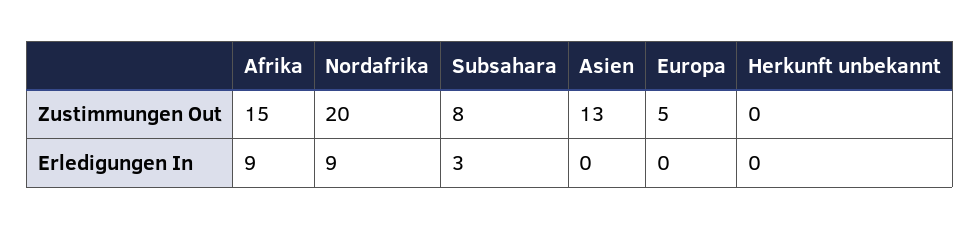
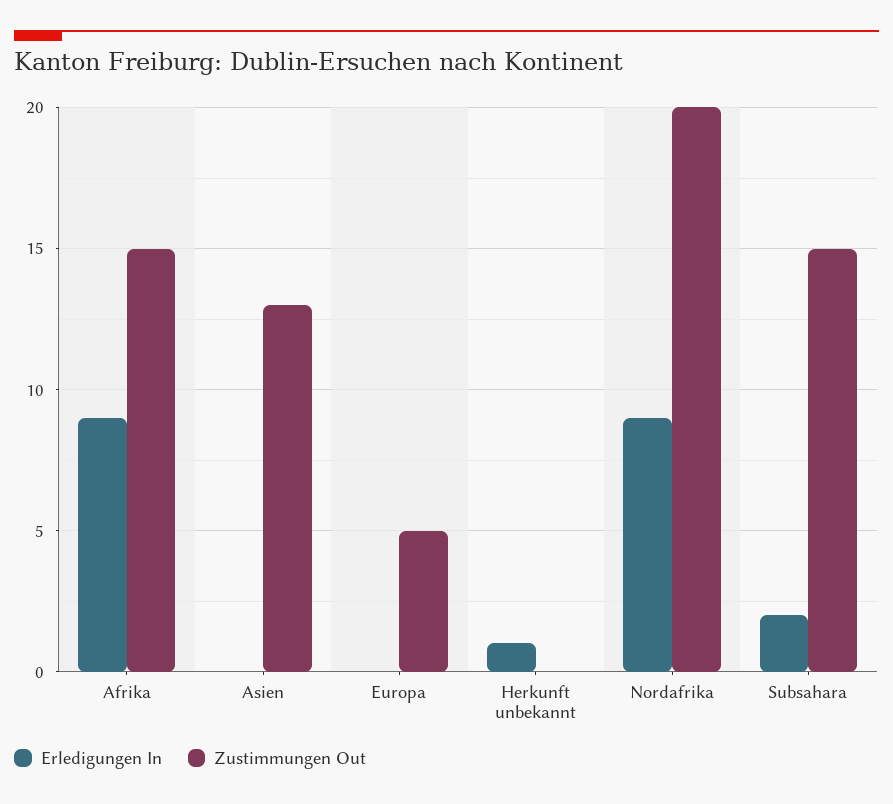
  {
    "Zustimmungen Out": {
      "Afrika": 15,
      "Nordafrika": 20,
-     "Subsahara": 8,
+     "Subsahara": 15,
      "Asien": 13,
      "Europa": 5,
      "Herkunft unbekannt": 0
    },
    "Erledigungen In": {
      "Afrika": 9,
      "Nordafrika": 9,
-     "Subsahara": 3,
+     "Subsahara": 2,
      "Asien": 0,
      "Europa": 0,
-     "Herkunft unbekannt": 0
+     "Herkunft unbekannt": 1
    }
  }

